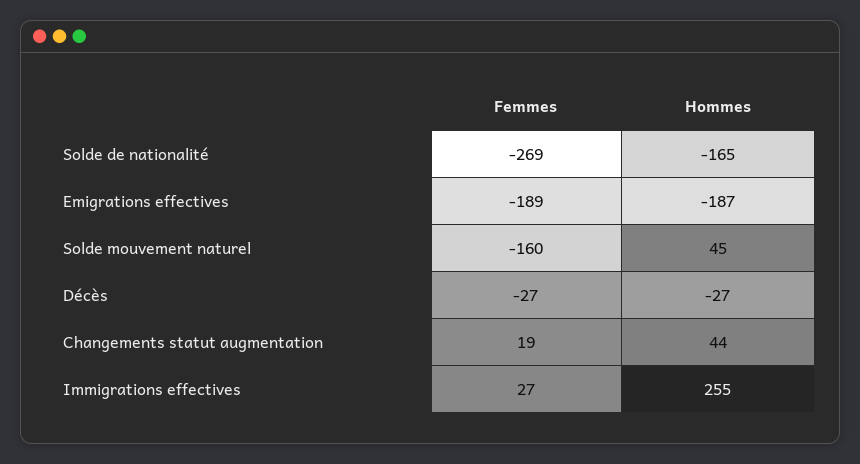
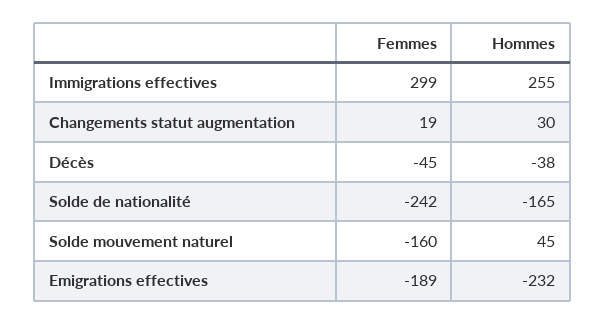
  {
    "Femmes": {
-     "Solde de nationalité": -269,
+     "Solde de nationalité": -242,
      "Emigrations effectives": -189,
      "Solde mouvement naturel": -160,
-     "Décès": -27,
+     "Décès": -45,
      "Changements statut augmentation": 19,
-     "Immigrations effectives": 27
+     "Immigrations effectives": 299
    },
    "Hommes": {
      "Solde de nationalité": -165,
-     "Emigrations effectives": -187,
+     "Emigrations effectives": -232,
      "Solde mouvement naturel": 45,
-     "Décès": -27,
+     "Décès": -38,
-     "Changements statut augmentation": 44,
+     "Changements statut augmentation": 30,
      "Immigrations effectives": 255
    }
  }

